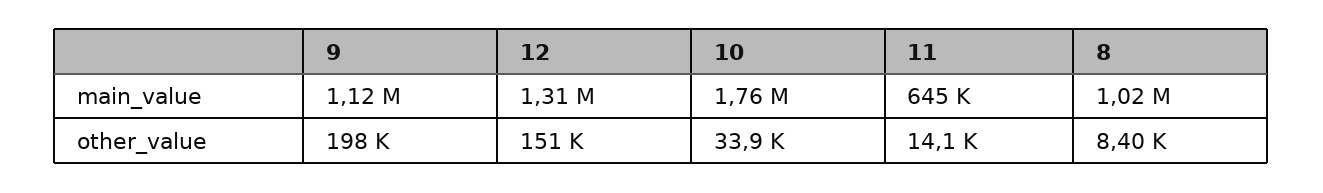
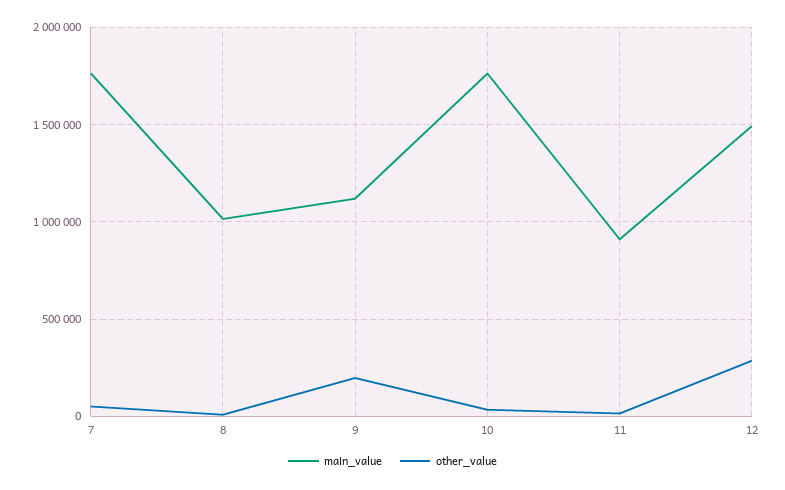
  {
    "main_value": {
      "9": 1120000,
-     "12": 1310000,
+     "12": 1500000,
      "10": 1760000,
-     "11": 645000,
+     "11": 900000,
-     "8": 1020000
+     "8": 1020000,
+     "7": 1750000
    },
    "other_value": {
      "9": 198000,
-     "12": 151000,
+     "12": 300000,
      "10": 33900,
      "11": 14100,
-     "8": 8400
+     "8": 8400,
+     "7": 50000
    }
  }

